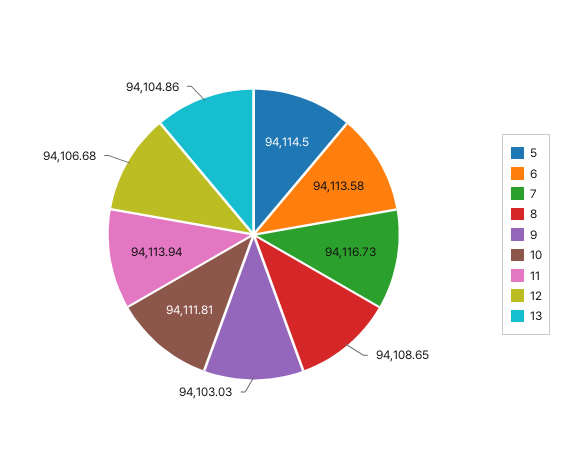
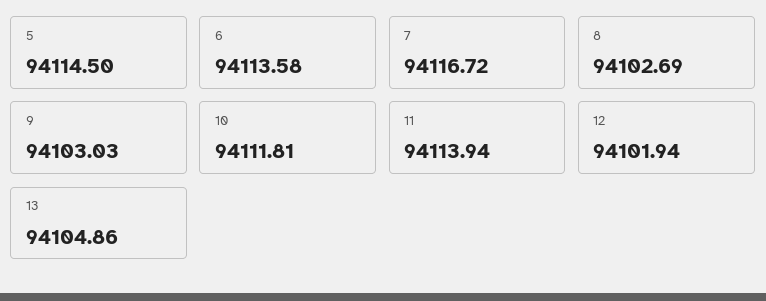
  {
    "5": 94114.5,
    "6": 94113.58,
-   "7": 94116.73,
+   "7": 94116.72,
-   "8": 94108.65,
+   "8": 94102.69,
    "9": 94103.03,
    "10": 94111.81,
    "11": 94113.94,
-   "12": 94106.68,
+   "12": 94101.94,
    "13": 94104.86
  }

